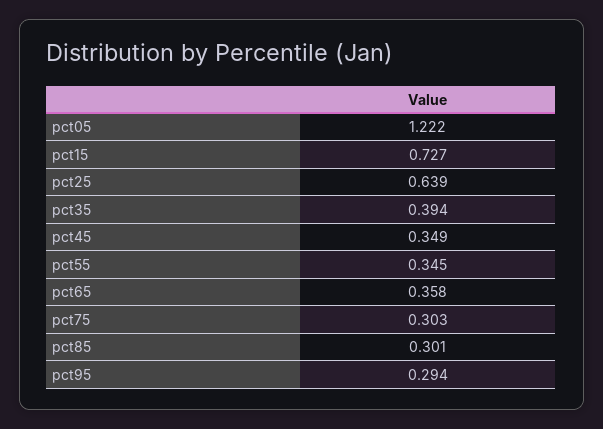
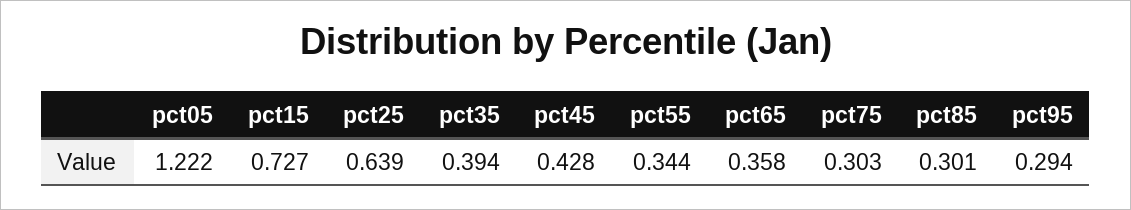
  {
    "pct05": 1.222,
    "pct15": 0.727,
    "pct25": 0.639,
    "pct35": 0.394,
-   "pct45": 0.349,
+   "pct45": 0.428,
-   "pct55": 0.345,
+   "pct55": 0.344,
    "pct65": 0.358,
    "pct75": 0.303,
    "pct85": 0.301,
    "pct95": 0.294
  }

